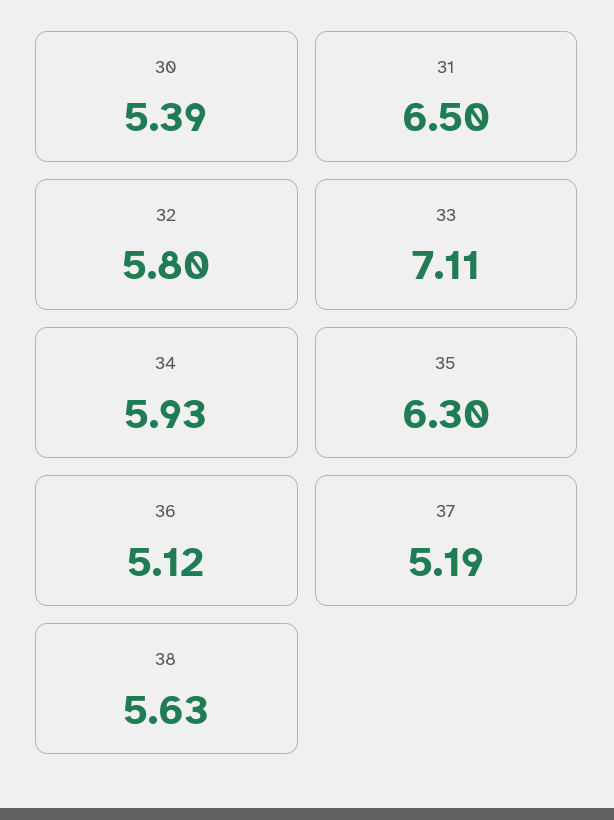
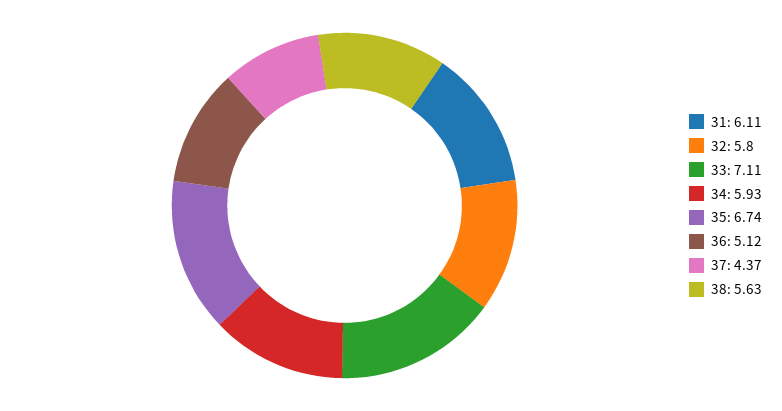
  {
-   "30": 5.39,
-   "31": 6.5,
+   "31": 6.11,
    "32": 5.8,
    "33": 7.11,
    "34": 5.93,
-   "35": 6.3,
+   "35": 6.74,
    "36": 5.12,
-   "37": 5.19,
+   "37": 4.37,
    "38": 5.63
  }

